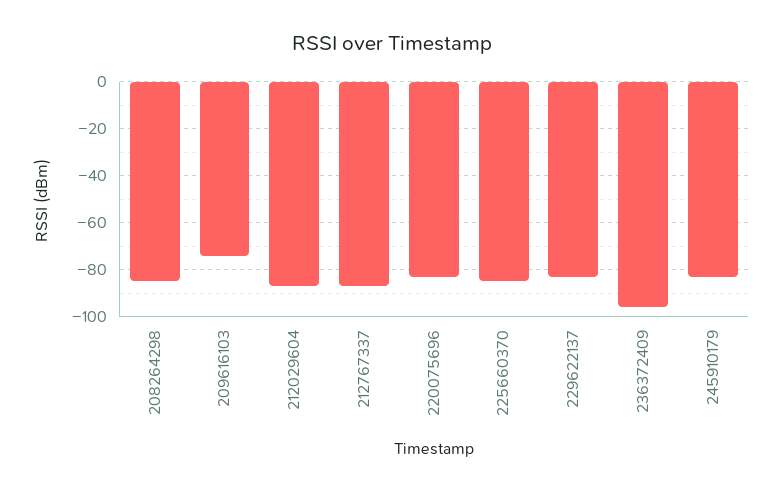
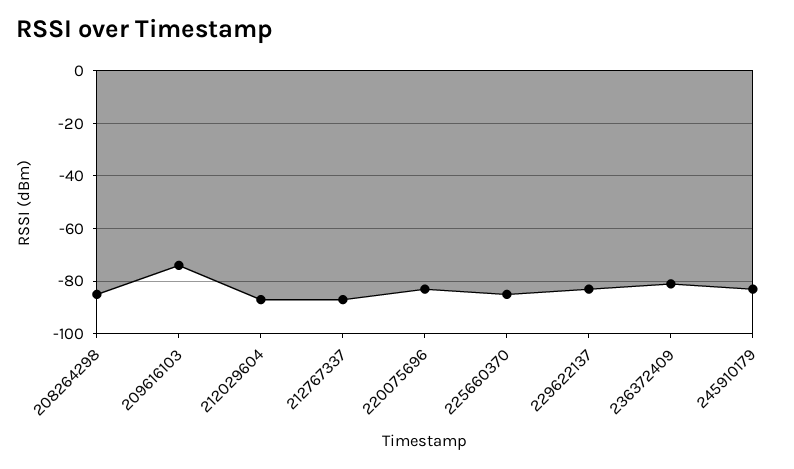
  {
    "208264298": -85,
    "209616103": -75,
    "212029604": -85,
    "212767337": -85,
    "220075696": -85,
    "225660370": -85,
    "229622137": -85,
-   "236372409": -95,
+   "236372409": -80,
    "245910179": -85
  }

